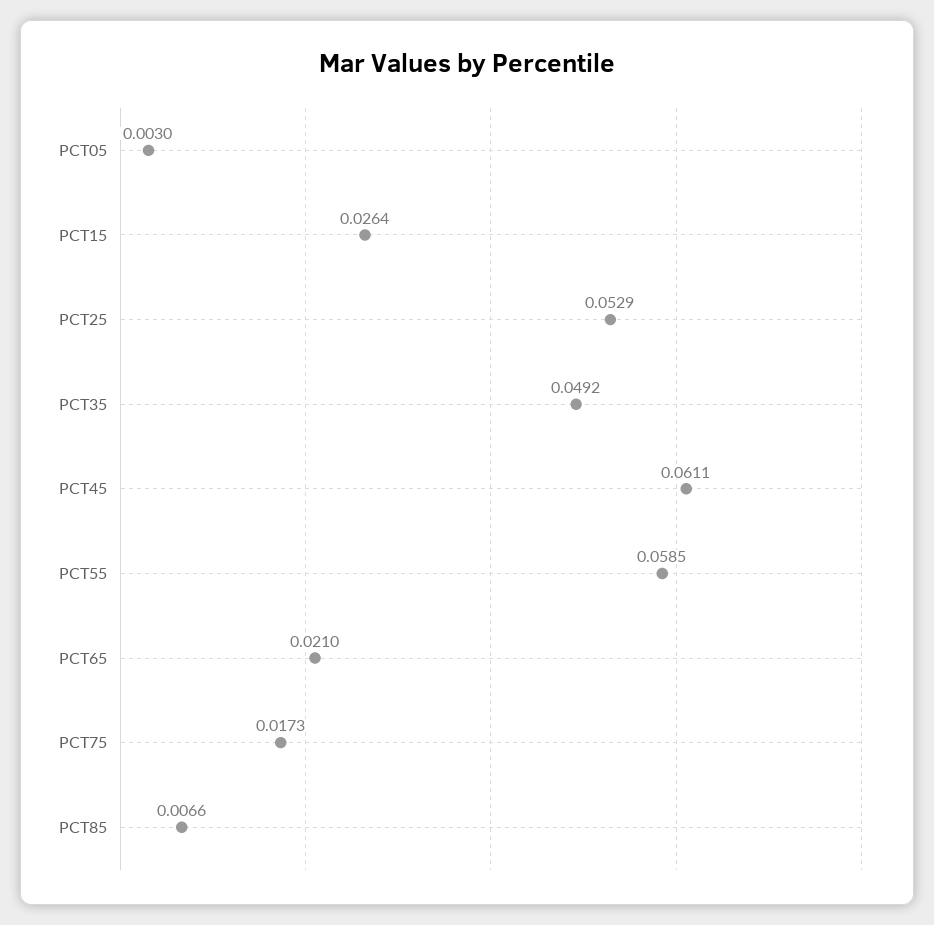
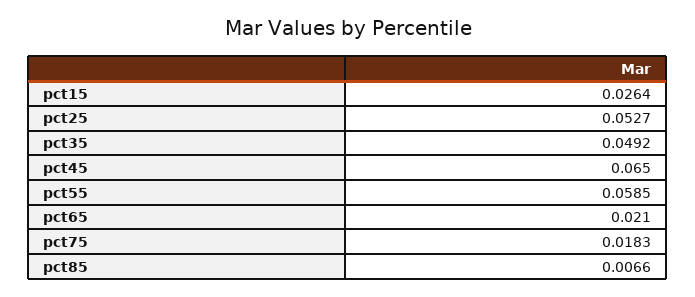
  {
-   "PCT05": 0.003,
    "PCT15": 0.0264,
-   "PCT25": 0.0529,
+   "PCT25": 0.0527,
    "PCT35": 0.0492,
-   "PCT45": 0.0611,
+   "PCT45": 0.065,
    "PCT55": 0.0585,
    "PCT65": 0.021,
-   "PCT75": 0.0173,
+   "PCT75": 0.0183,
    "PCT85": 0.0066
  }

